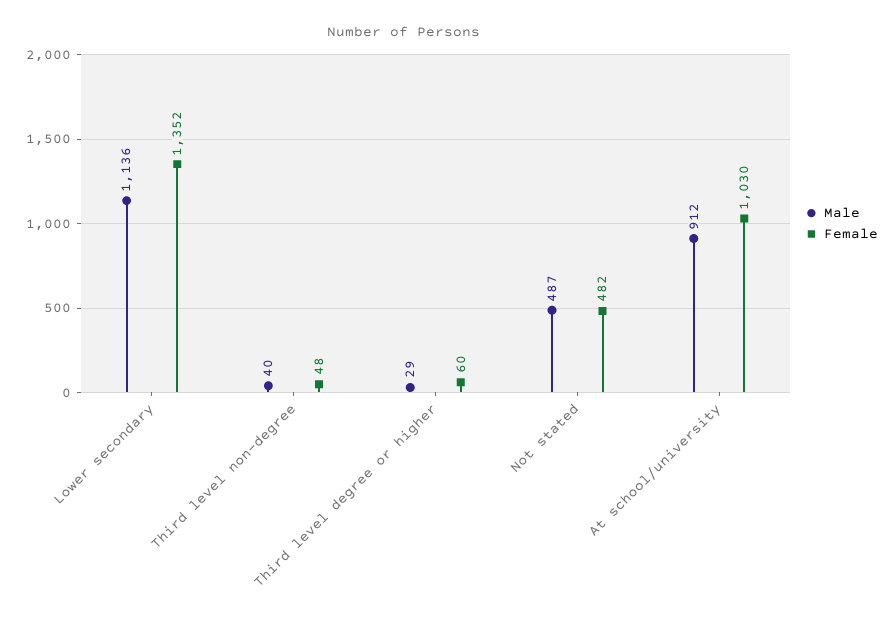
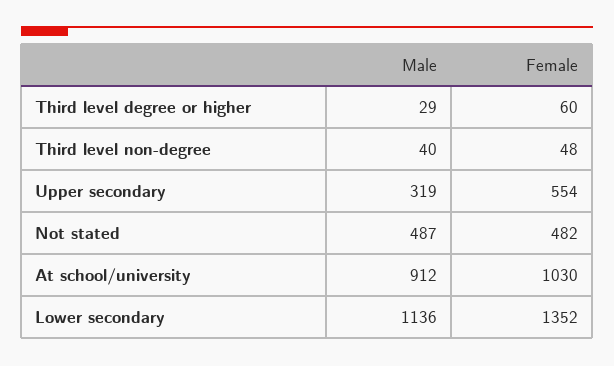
  {
    "Male": {
      "Lower secondary": 1136,
      "Third level non-degree": 40,
      "Third level degree or higher": 29,
      "Not stated": 487,
-     "At school/university": 912
+     "At school/university": 912,
+     "Upper secondary": 319
    },
    "Female": {
      "Lower secondary": 1352,
      "Third level non-degree": 48,
      "Third level degree or higher": 60,
      "Not stated": 482,
-     "At school/university": 1030
+     "At school/university": 1030,
+     "Upper secondary": 554
    }
  }

